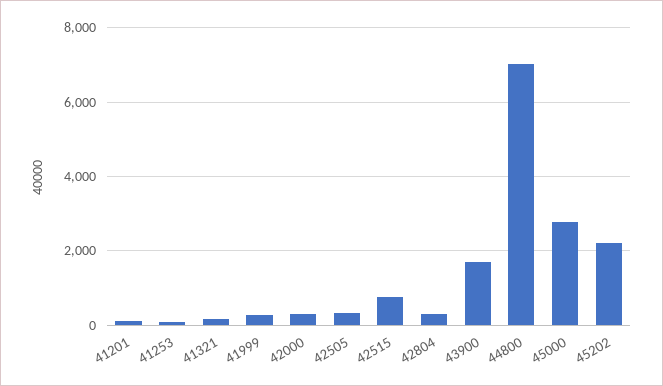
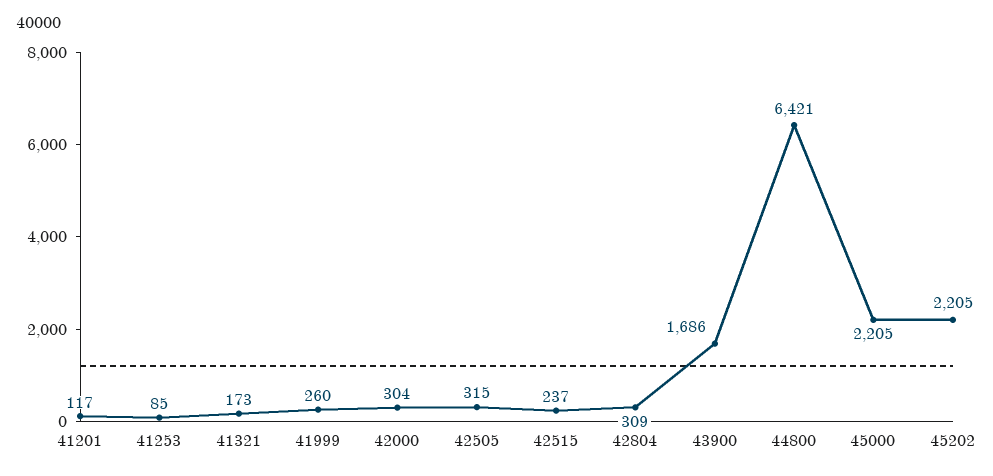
  {
    "41201": 117,
    "41253": 85,
    "41321": 173,
    "41999": 260,
    "42000": 304,
    "42505": 315,
-   "42515": 800,
+   "42515": 237,
    "42804": 309,
    "43900": 1686,
-   "44800": 7000,
+   "44800": 6421,
-   "45000": 2800,
+   "45000": 2205,
    "45202": 2205
  }

